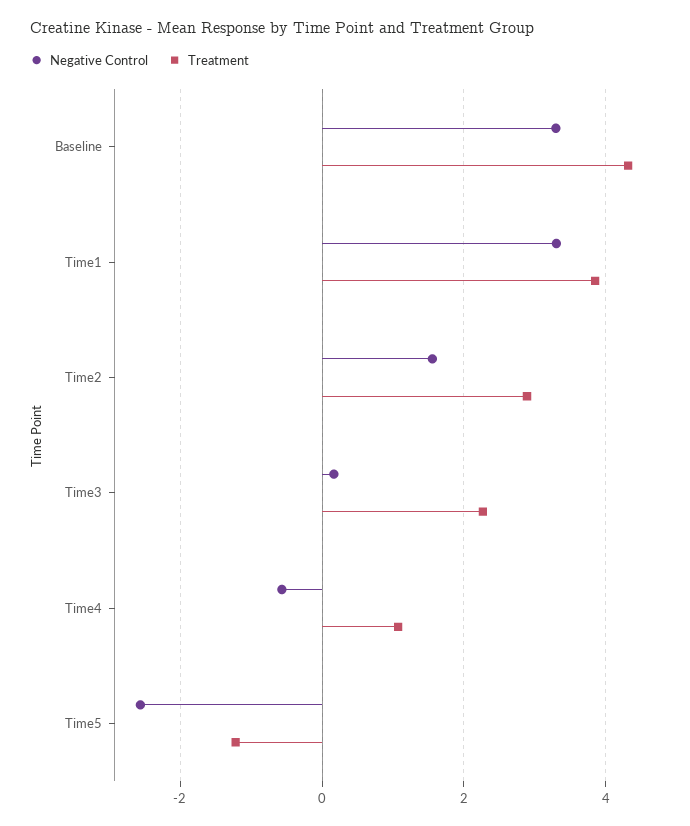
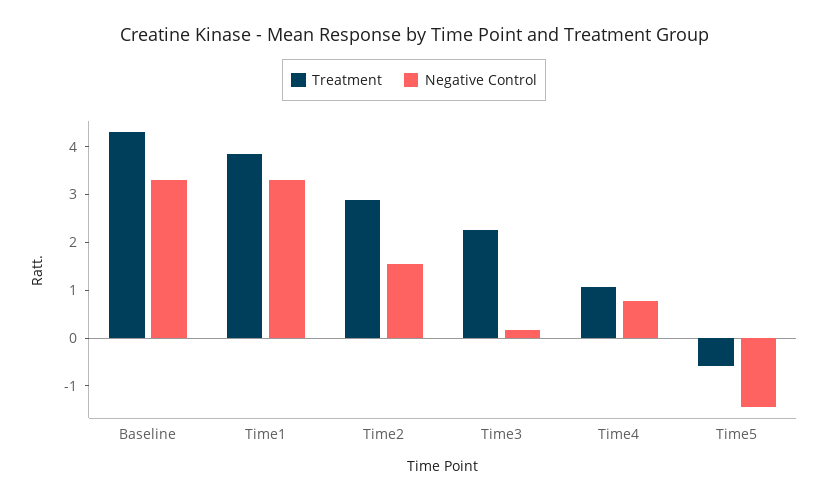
  {
    "Negative Control": {
      "Baseline": 3.2,
      "Time1": 3.4,
      "Time2": 1.6,
      "Time3": 0.2,
-     "Time4": -0.6,
+     "Time4": 0.8,
-     "Time5": -2.6
+     "Time5": -1.4
    },
    "Treatment": {
      "Baseline": 4.4,
      "Time1": 3.8,
      "Time2": 2.8,
      "Time3": 2.2,
      "Time4": 1,
-     "Time5": -1.2
+     "Time5": -0.6
    }
  }

